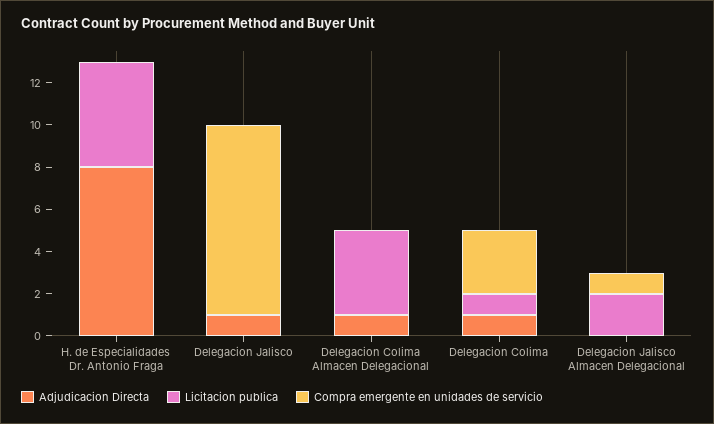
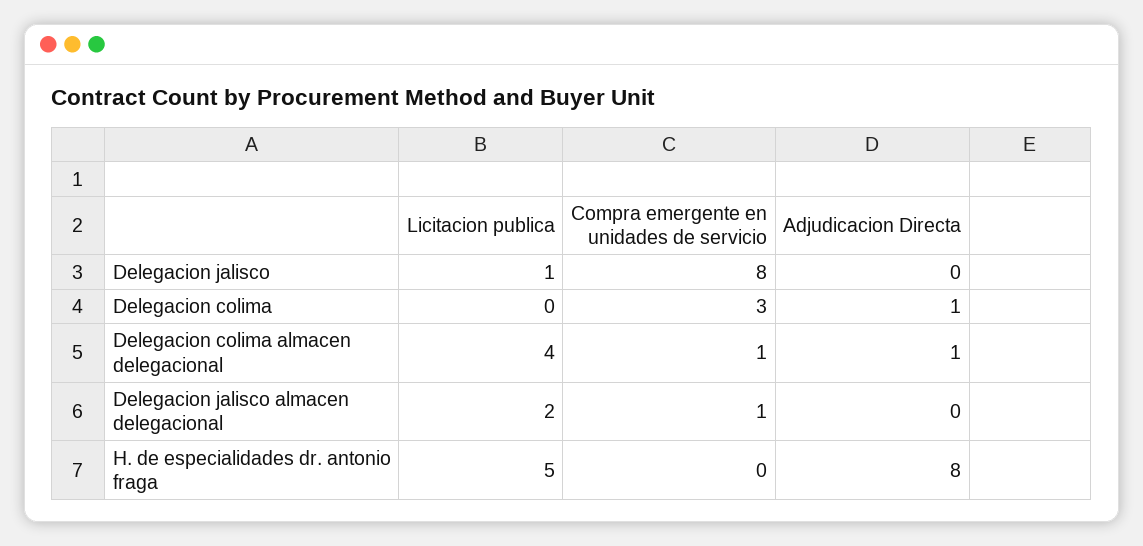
  {
    "Adjudicacion Directa": {
      "H. de Especialidades Dr. Antonio Fraga": 8,
-     "Delegacion Jalisco": 1,
+     "Delegacion Jalisco": 0,
      "Delegacion Colima Almacen Delegacional": 1,
      "Delegacion Colima": 1,
      "Delegacion Jalisco Almacen Delegacional": 0
    },
    "Licitacion publica": {
      "H. de Especialidades Dr. Antonio Fraga": 5,
-     "Delegacion Jalisco": 0,
+     "Delegacion Jalisco": 1,
      "Delegacion Colima Almacen Delegacional": 4,
-     "Delegacion Colima": 1,
+     "Delegacion Colima": 0,
      "Delegacion Jalisco Almacen Delegacional": 2
    },
    "Compra emergente en unidades de servicio": {
      "H. de Especialidades Dr. Antonio Fraga": 0,
-     "Delegacion Jalisco": 9,
+     "Delegacion Jalisco": 8,
-     "Delegacion Colima Almacen Delegacional": 0,
+     "Delegacion Colima Almacen Delegacional": 1,
      "Delegacion Colima": 3,
      "Delegacion Jalisco Almacen Delegacional": 1
    }
  }

